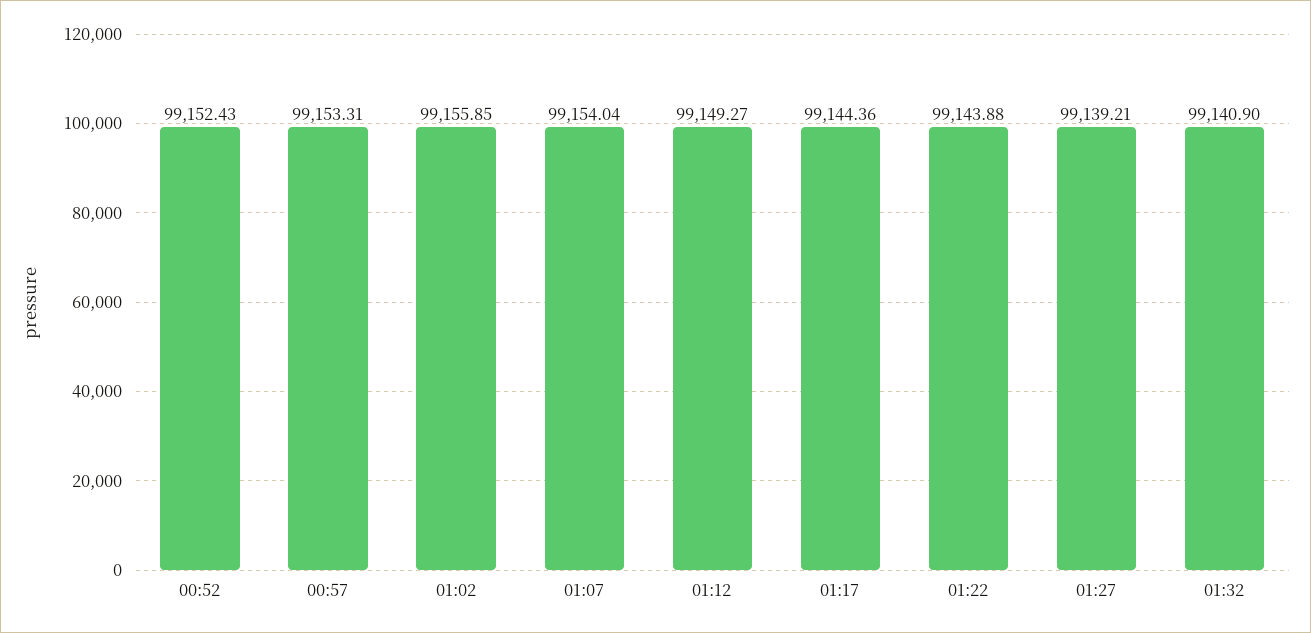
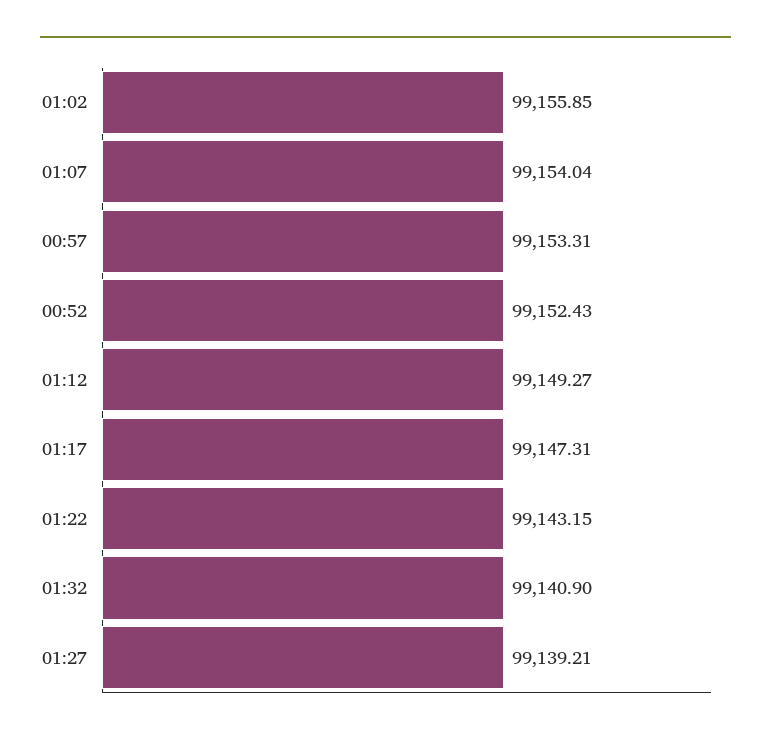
  {
    "00:52": 99152.43,
    "00:57": 99153.31,
    "01:02": 99155.85,
    "01:07": 99154.04,
    "01:12": 99149.27,
-   "01:17": 99144.36,
+   "01:17": 99147.31,
-   "01:22": 99143.88,
+   "01:22": 99143.15,
    "01:27": 99139.21,
    "01:32": 99140.9
  }

